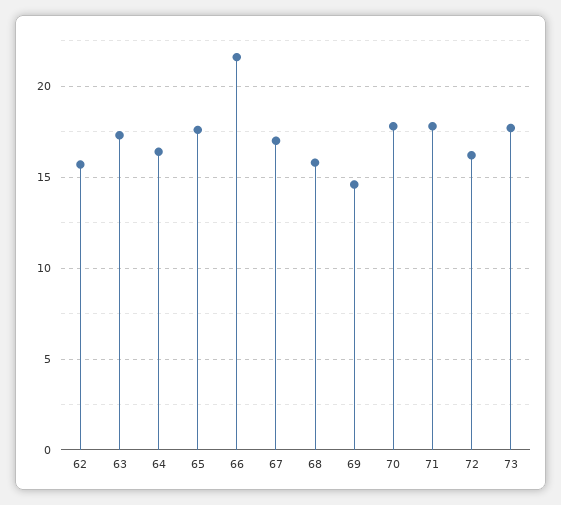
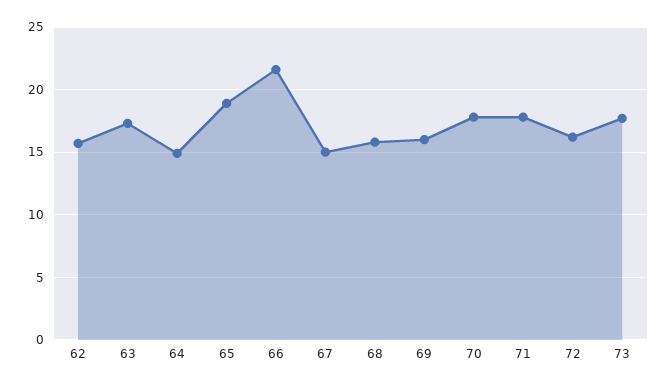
  {
    "62": 15.5,
    "63": 17.5,
-   "64": 16.5,
+   "64": 15,
-   "65": 17.5,
+   "65": 19,
    "66": 21.5,
-   "67": 17,
+   "67": 15,
    "68": 16,
-   "69": 14.5,
+   "69": 16,
    "70": 18,
    "71": 18,
    "72": 16,
    "73": 17.5
  }

